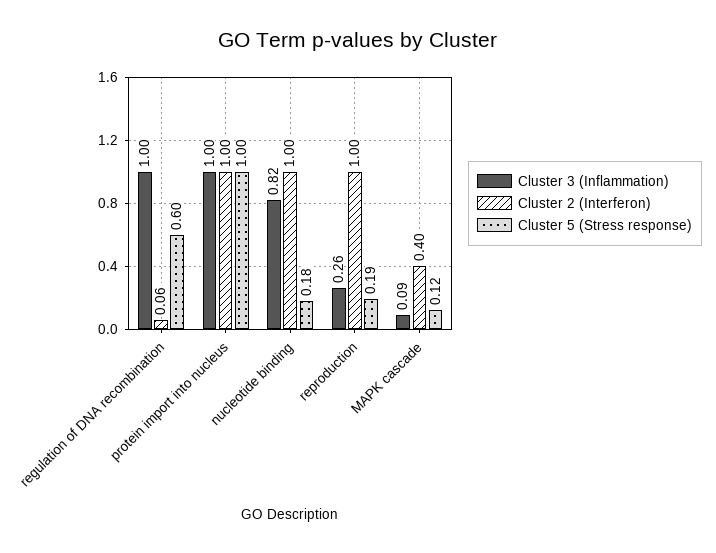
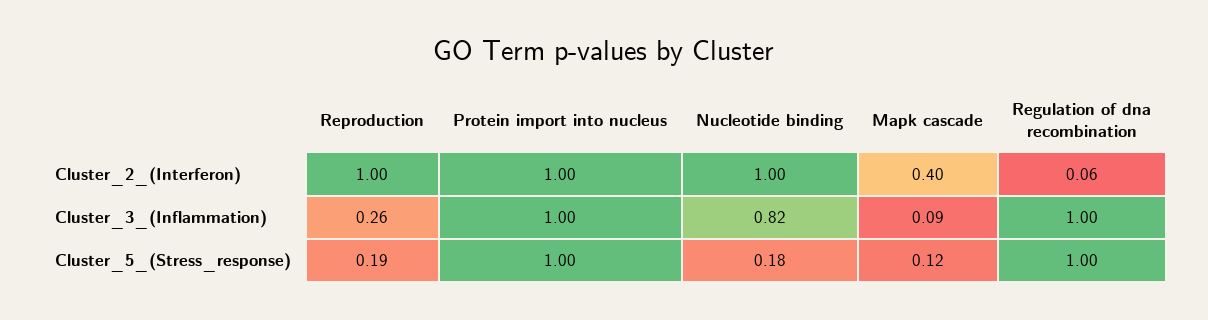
  {
    "Cluster 3 (Inflammation)": {
      "regulation of DNA recombination": 1,
      "protein import into nucleus": 1,
      "nucleotide binding": 0.82,
      "reproduction": 0.26,
      "MAPK cascade": 0.09
    },
    "Cluster 2 (Interferon)": {
      "regulation of DNA recombination": 0.06,
      "protein import into nucleus": 1,
      "nucleotide binding": 1,
      "reproduction": 1,
      "MAPK cascade": 0.4
    },
    "Cluster 5 (Stress response)": {
-     "regulation of DNA recombination": 0.6,
+     "regulation of DNA recombination": 1,
      "protein import into nucleus": 1,
      "nucleotide binding": 0.18,
      "reproduction": 0.19,
      "MAPK cascade": 0.12
    }
  }

